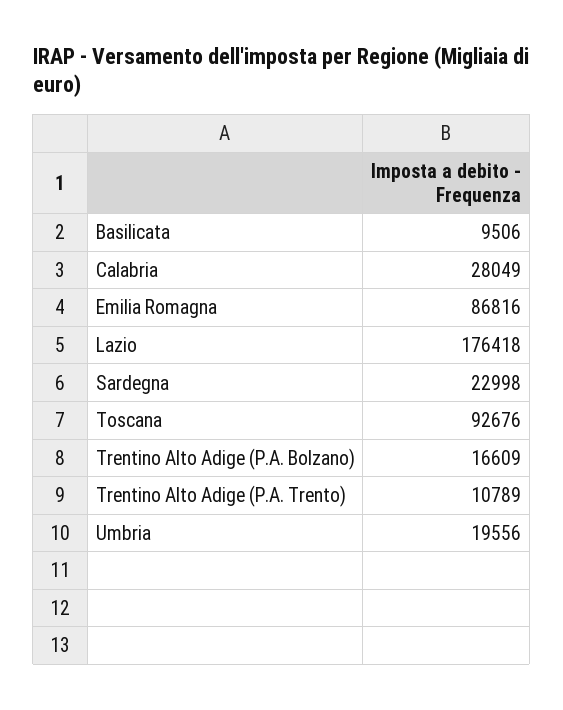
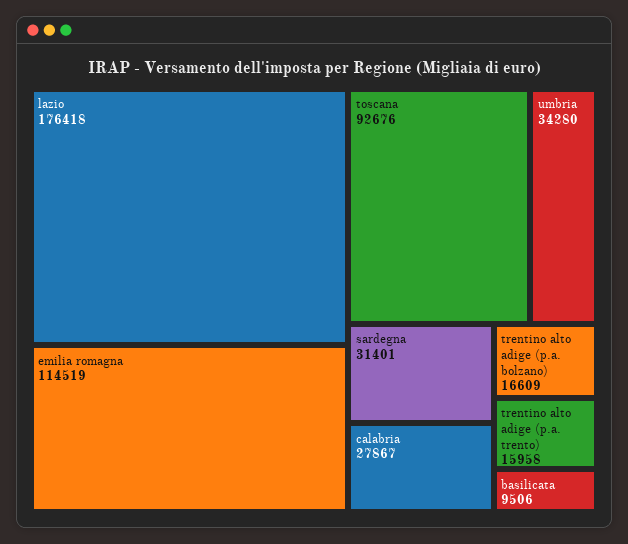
  {
    "Basilicata": 9506,
-   "Calabria": 28049,
+   "Calabria": 27867,
-   "Emilia Romagna": 86816,
+   "Emilia Romagna": 114519,
    "Lazio": 176418,
-   "Sardegna": 22998,
+   "Sardegna": 31401,
    "Toscana": 92676,
    "Trentino Alto Adige (P.A. Bolzano)": 16609,
-   "Trentino Alto Adige (P.A. Trento)": 10789,
+   "Trentino Alto Adige (P.A. Trento)": 15958,
-   "Umbria": 19556
+   "Umbria": 34280
  }

